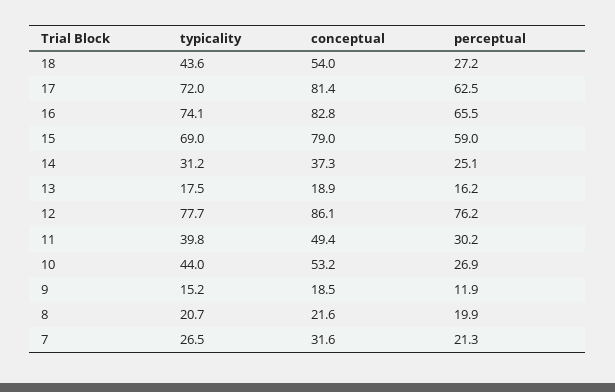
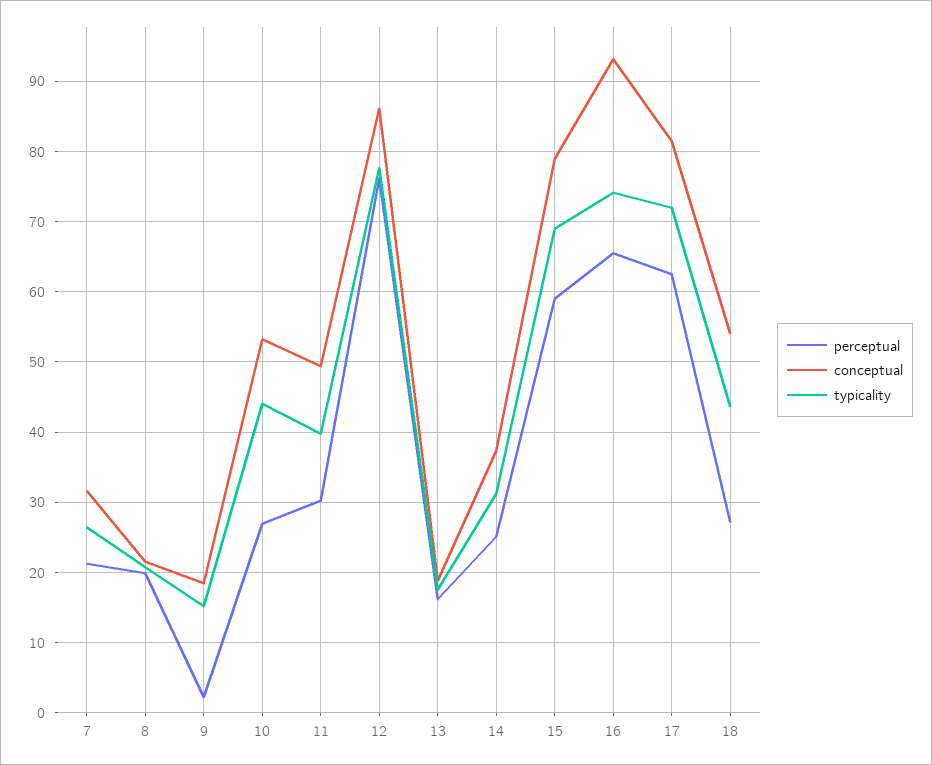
  {
    "typicality": {
      "18": 43.6,
      "17": 72,
      "16": 74.1,
      "15": 69,
      "14": 31.2,
      "13": 17.5,
      "12": 77.7,
      "11": 39.8,
      "10": 44,
      "9": 15.2,
      "8": 20.7,
      "7": 26.5
    },
    "conceptual": {
      "18": 54,
      "17": 81.4,
-     "16": 82.8,
+     "16": 93,
      "15": 79,
      "14": 37.3,
      "13": 18.9,
      "12": 86.1,
      "11": 49.4,
      "10": 53.2,
      "9": 18.5,
      "8": 21.6,
      "7": 31.6
    },
    "perceptual": {
      "18": 27.2,
      "17": 62.5,
      "16": 65.5,
      "15": 59,
      "14": 25.1,
      "13": 16.2,
      "12": 76.2,
      "11": 30.2,
      "10": 26.9,
-     "9": 11.9,
+     "9": 2,
      "8": 19.9,
      "7": 21.3
    }
  }

